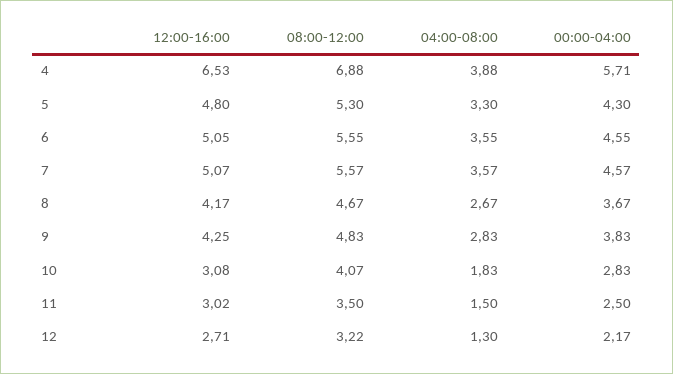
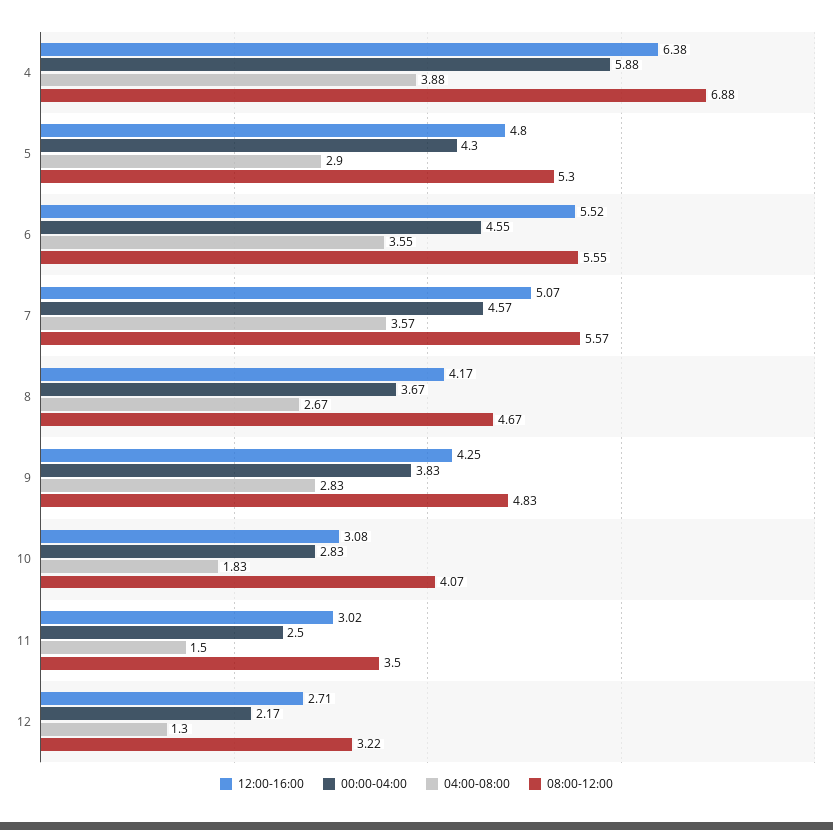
  {
    "12:00-16:00": {
-     "4": 6.53,
+     "4": 6.38,
      "5": 4.8,
-     "6": 5.05,
+     "6": 5.52,
      "7": 5.07,
      "8": 4.17,
      "9": 4.25,
      "10": 3.08,
      "11": 3.02,
      "12": 2.71
    },
    "08:00-12:00": {
      "4": 6.88,
      "5": 5.3,
      "6": 5.55,
      "7": 5.57,
      "8": 4.67,
      "9": 4.83,
      "10": 4.07,
      "11": 3.5,
      "12": 3.22
    },
    "04:00-08:00": {
      "4": 3.88,
-     "5": 3.3,
+     "5": 2.9,
      "6": 3.55,
      "7": 3.57,
      "8": 2.67,
      "9": 2.83,
      "10": 1.83,
      "11": 1.5,
      "12": 1.3
    },
    "00:00-04:00": {
-     "4": 5.71,
+     "4": 5.88,
      "5": 4.3,
      "6": 4.55,
      "7": 4.57,
      "8": 3.67,
      "9": 3.83,
      "10": 2.83,
      "11": 2.5,
      "12": 2.17
    }
  }

